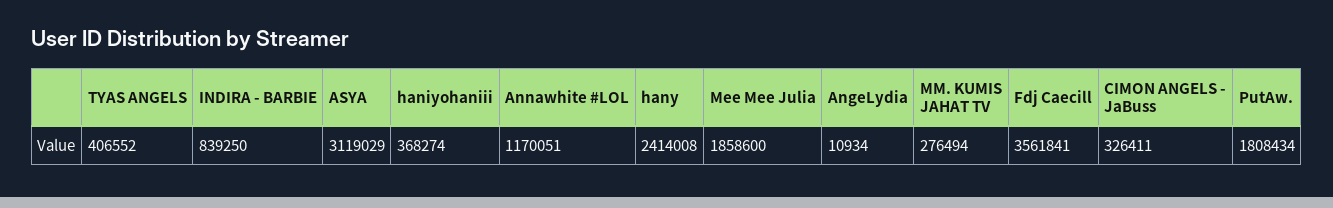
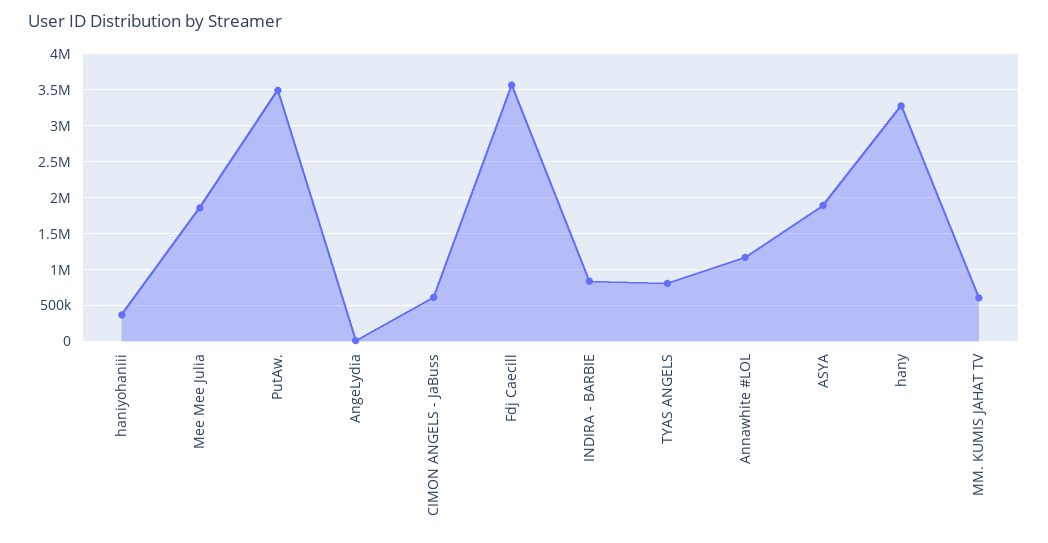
  {
-   "TYAS ANGELS": 406552,
+   "TYAS ANGELS": 800000,
    "INDIRA - BARBIE": 839250,
-   "ASYA": 3119029,
+   "ASYA": 1900000,
    "haniyohaniii": 368274,
    "Annawhite #LOL": 1170051,
-   "hany": 2414008,
+   "hany": 3300000,
    "Mee Mee Julia": 1858600,
    "AngeLydia": 10934,
-   "MM. KUMIS JAHAT TV": 276494,
+   "MM. KUMIS JAHAT TV": 600000,
    "Fdj Caecill": 3561841,
-   "CIMON ANGELS - JaBuss": 326411,
+   "CIMON ANGELS - JaBuss": 600000,
-   "PutAw.": 1808434
+   "PutAw.": 3500000
  }

